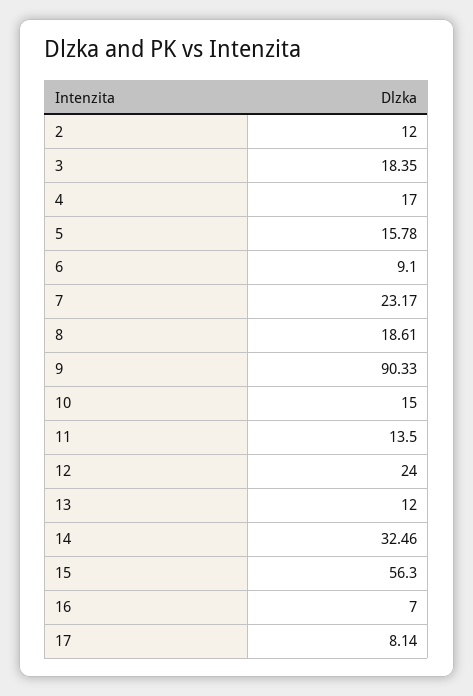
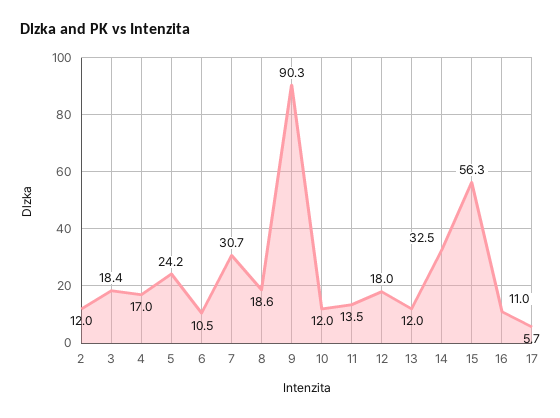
  {
    "2": 12,
    "3": 18.35,
    "4": 17,
-   "5": 15.78,
+   "5": 24.2,
-   "6": 9.1,
+   "6": 10.5,
-   "7": 23.17,
+   "7": 30.7,
    "8": 18.61,
    "9": 90.33,
-   "10": 15,
+   "10": 12,
    "11": 13.5,
-   "12": 24,
+   "12": 18,
    "13": 12,
    "14": 32.46,
    "15": 56.3,
-   "16": 7,
+   "16": 11,
-   "17": 8.14
+   "17": 5.7
  }

